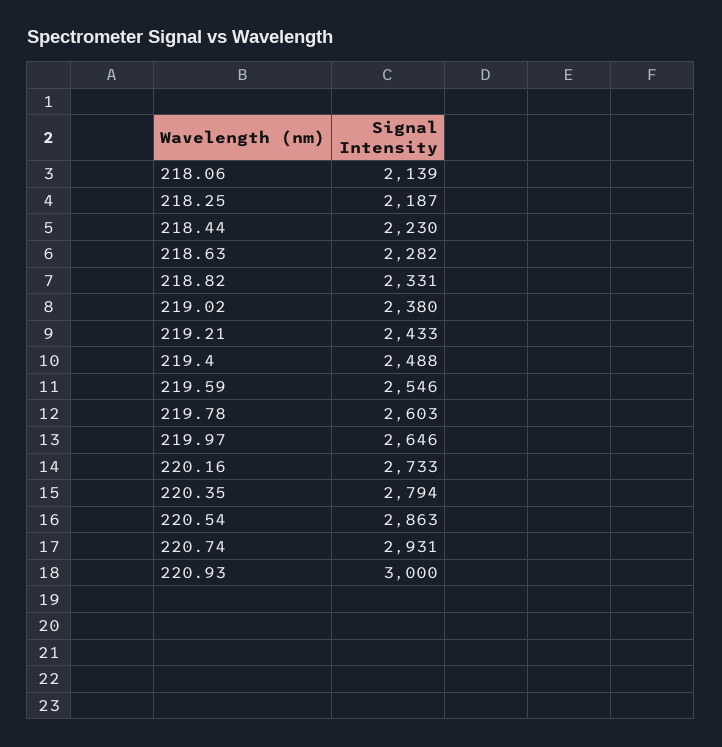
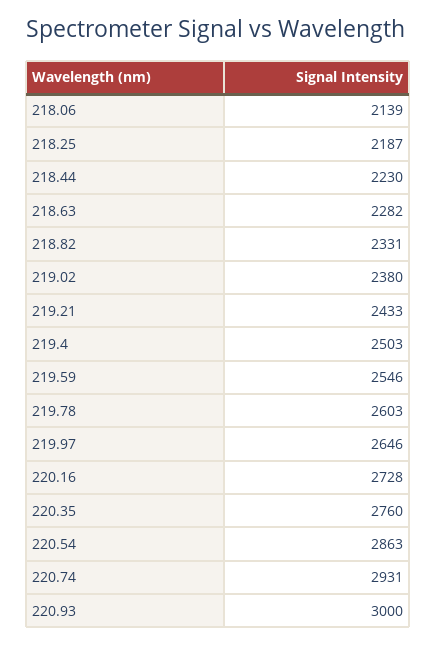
  {
    "218.06": 2139,
    "218.25": 2187,
    "218.44": 2230,
    "218.63": 2282,
    "218.82": 2331,
    "219.02": 2380,
    "219.21": 2433,
-   "219.4": 2488,
+   "219.4": 2503,
    "219.59": 2546,
    "219.78": 2603,
    "219.97": 2646,
-   "220.16": 2733,
+   "220.16": 2728,
-   "220.35": 2794,
+   "220.35": 2760,
    "220.54": 2863,
    "220.74": 2931,
    "220.93": 3000
  }

